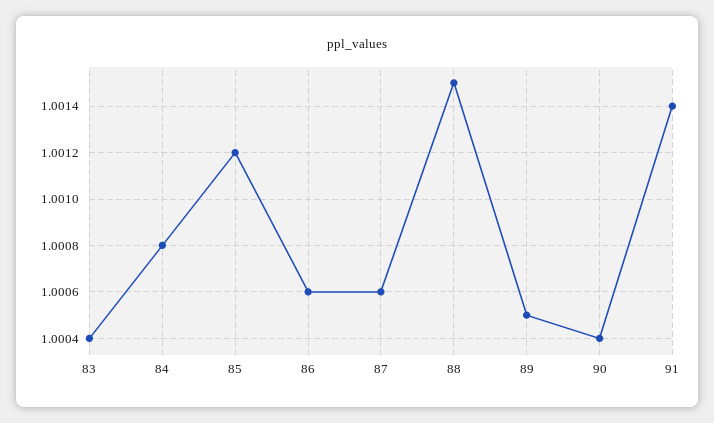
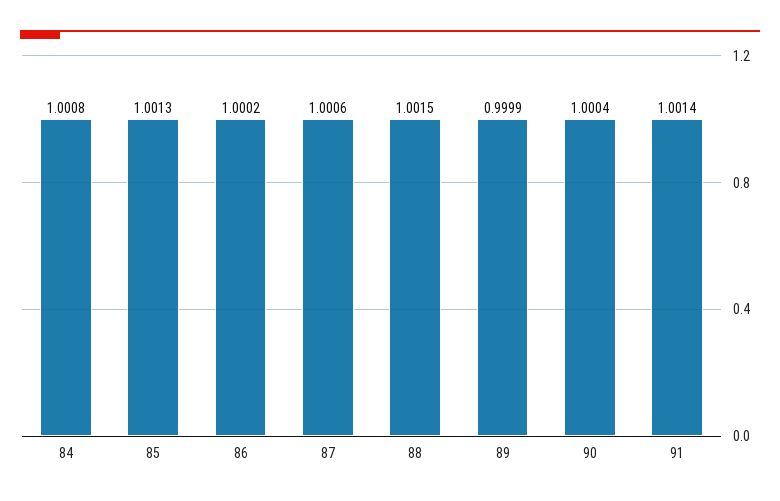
  {
-   "83": 1.0004,
    "84": 1.0008,
-   "85": 1.0012,
+   "85": 1.0013,
-   "86": 1.0006,
+   "86": 1.0002,
    "87": 1.0006,
    "88": 1.0015,
-   "89": 1.0005,
+   "89": 0.9999,
    "90": 1.0004,
    "91": 1.0014
  }

